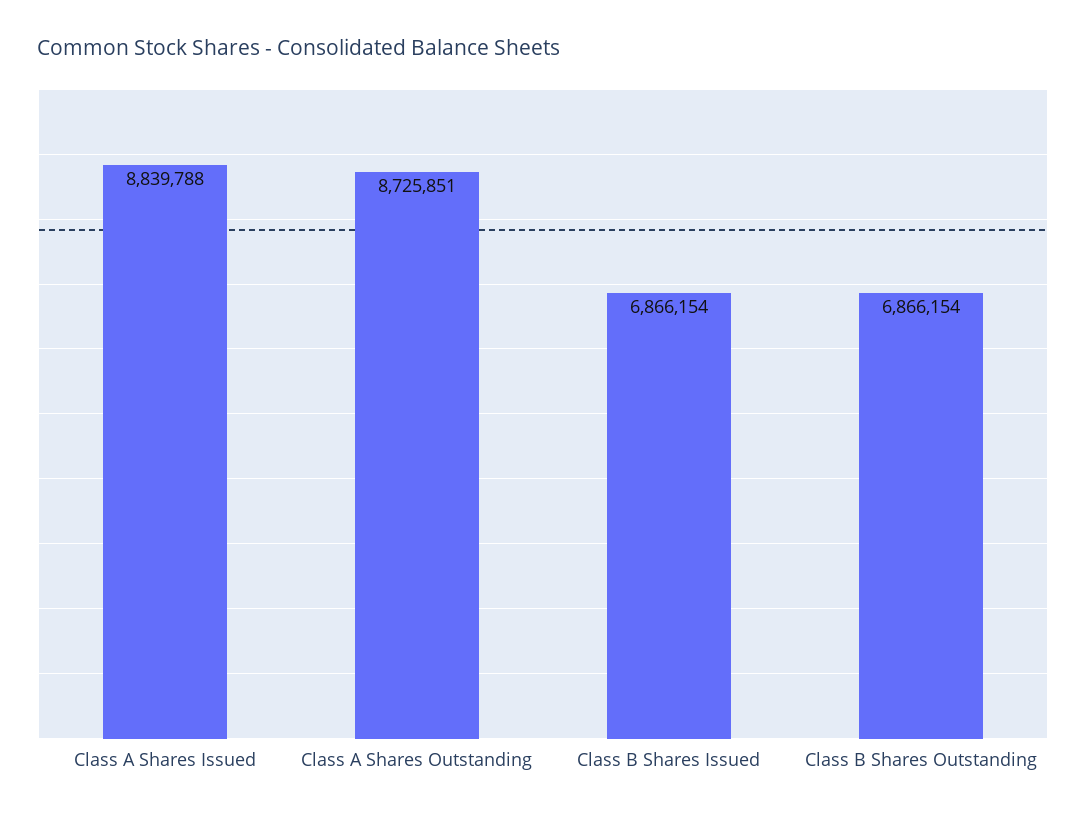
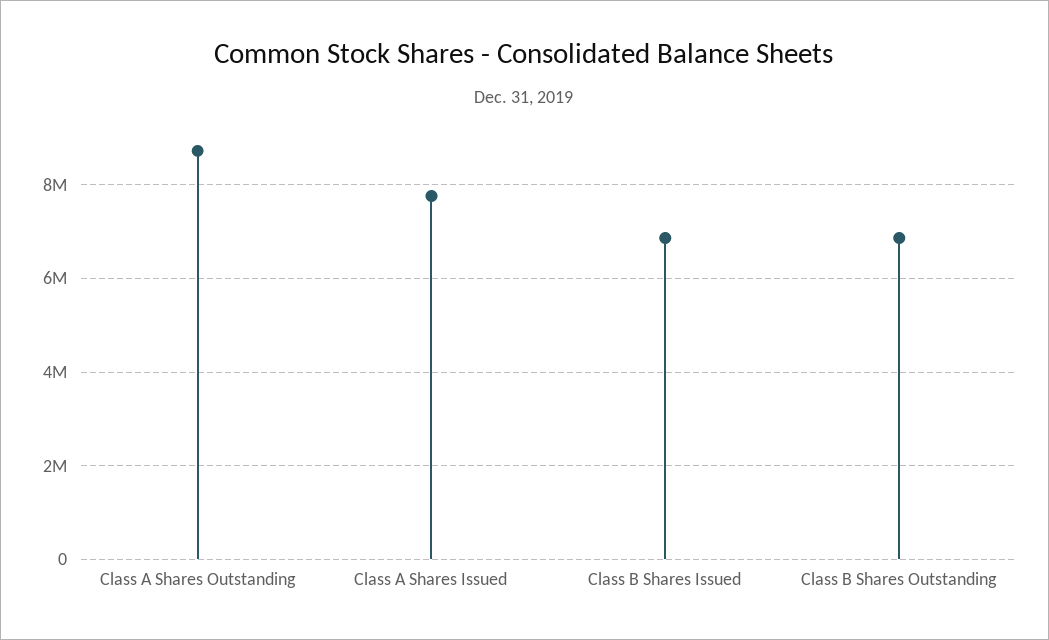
  {
-   "Class A Shares Issued": 8839788,
+   "Class A Shares Issued": 7800000,
    "Class A Shares Outstanding": 8725851,
    "Class B Shares Issued": 6866154,
    "Class B Shares Outstanding": 6866154
  }

